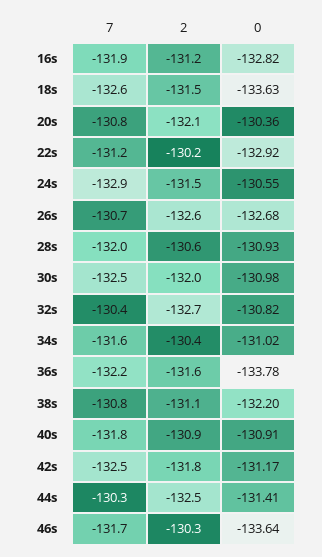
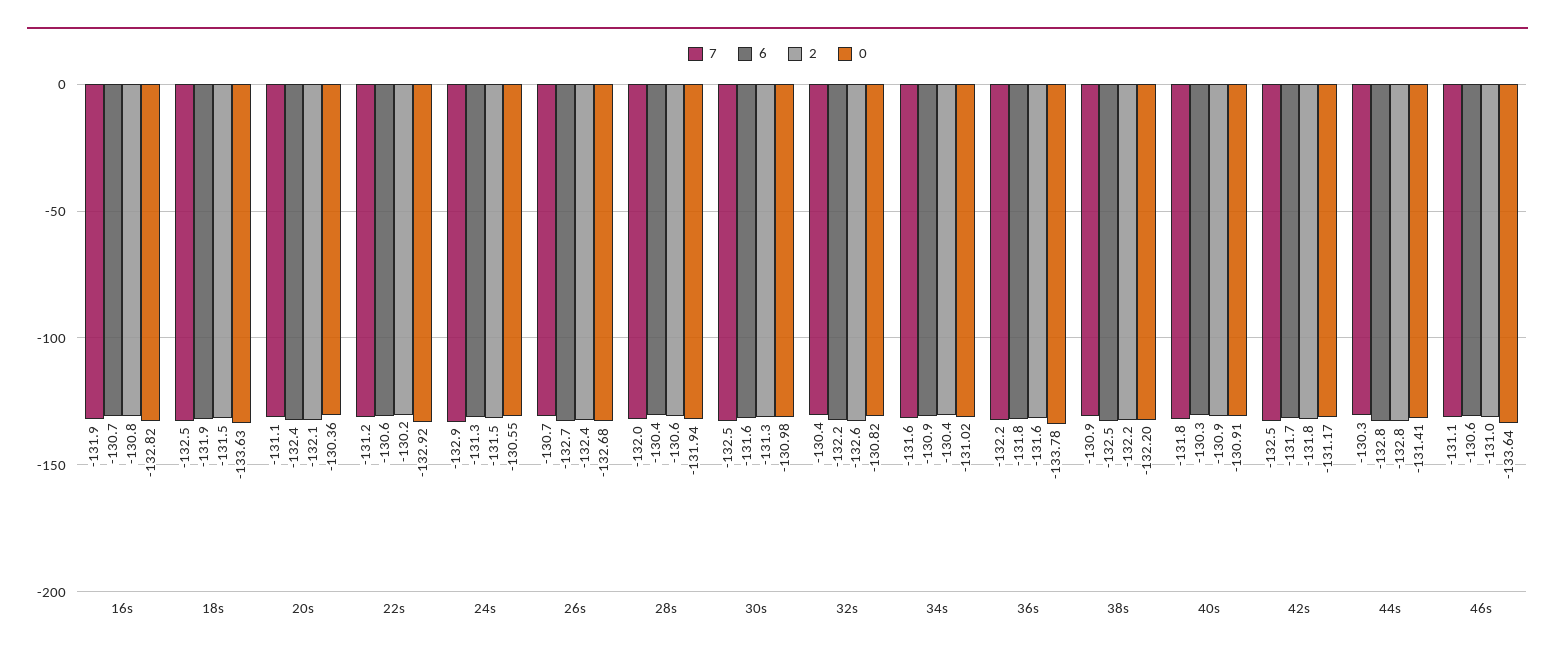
  {
    "7": {
      "16s": -131.9,
-     "18s": -132.6,
+     "18s": -132.5,
-     "20s": -130.8,
+     "20s": -131.1,
      "22s": -131.2,
      "24s": -132.9,
      "26s": -130.7,
      "28s": -132,
      "30s": -132.5,
      "32s": -130.4,
      "34s": -131.6,
      "36s": -132.2,
-     "38s": -130.8,
+     "38s": -130.9,
      "40s": -131.8,
      "42s": -132.5,
      "44s": -130.3,
-     "46s": -131.7
+     "46s": -131.1
    },
    "2": {
-     "16s": -131.2,
+     "16s": -130.8,
      "18s": -131.5,
      "20s": -132.1,
      "22s": -130.2,
      "24s": -131.5,
-     "26s": -132.6,
+     "26s": -132.4,
      "28s": -130.6,
-     "30s": -132,
+     "30s": -131.3,
-     "32s": -132.7,
+     "32s": -132.6,
      "34s": -130.4,
      "36s": -131.6,
-     "38s": -131.1,
+     "38s": -132.2,
      "40s": -130.9,
      "42s": -131.8,
-     "44s": -132.5,
+     "44s": -132.8,
-     "46s": -130.3
+     "46s": -131
    },
    "0": {
      "16s": -132.82,
      "18s": -133.63,
      "20s": -130.36,
      "22s": -132.92,
      "24s": -130.55,
      "26s": -132.68,
-     "28s": -130.93,
+     "28s": -131.94,
      "30s": -130.98,
      "32s": -130.82,
      "34s": -131.02,
      "36s": -133.78,
      "38s": -132.2,
      "40s": -130.91,
      "42s": -131.17,
      "44s": -131.41,
      "46s": -133.64
-   }
+   },
+   "6": {
+     "16s": -130.7,
+     "18s": -131.9,
+     "20s": -132.4,
+     "22s": -130.6,
+     "24s": -131.3,
+     "26s": -132.7,
+     "28s": -130.4,
+     "30s": -131.6,
+     "32s": -132.2,
+     "34s": -130.9,
+     "36s": -131.8,
+     "38s": -132.5,
+     "40s": -130.3,
+     "42s": -131.7,
+     "44s": -132.8,
+     "46s": -130.6
+   }
  }

